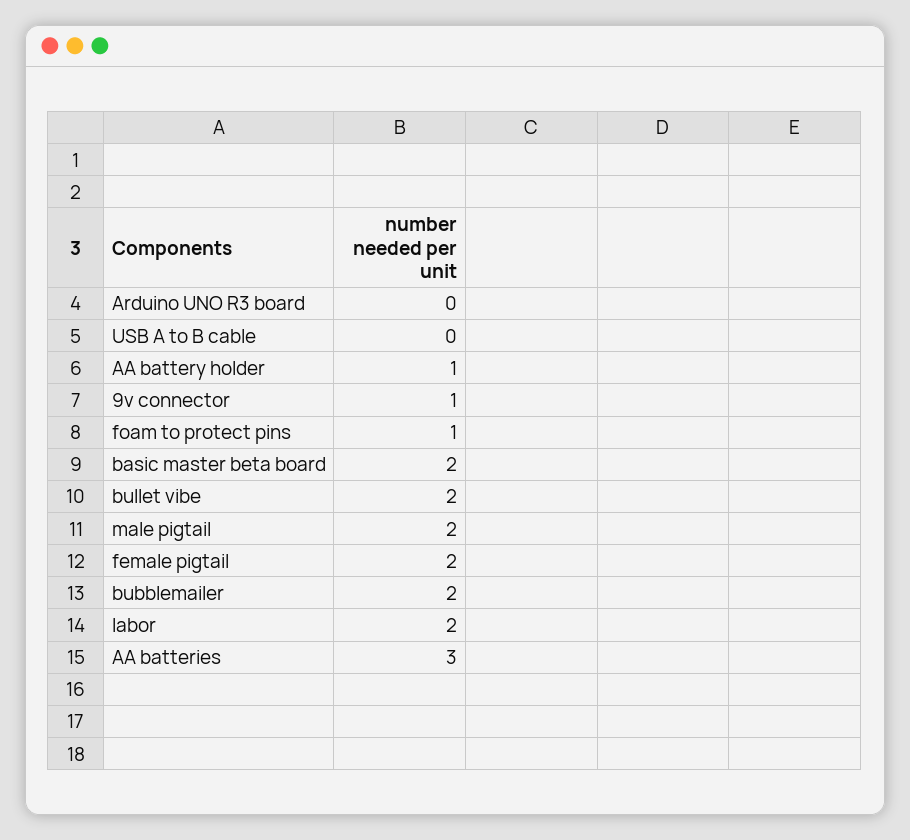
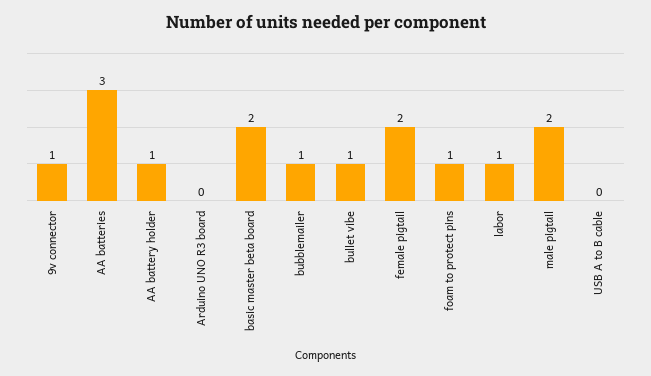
  {
    "Arduino UNO R3 board": 0,
    "USB A to B cable": 0,
    "AA battery holder": 1,
    "9v connector": 1,
    "foam to protect pins": 1,
    "basic master beta board": 2,
-   "bullet vibe": 2,
+   "bullet vibe": 1,
    "male pigtail": 2,
    "female pigtail": 2,
-   "bubblemailer": 2,
+   "bubblemailer": 1,
-   "labor": 2,
+   "labor": 1,
    "AA batteries": 3
  }

